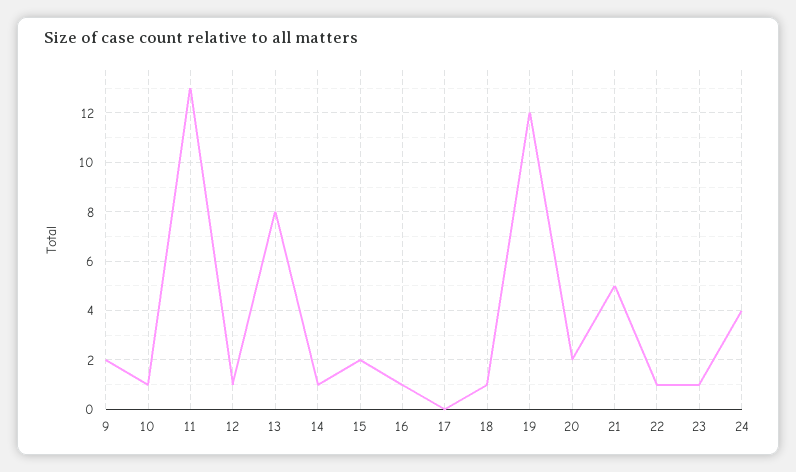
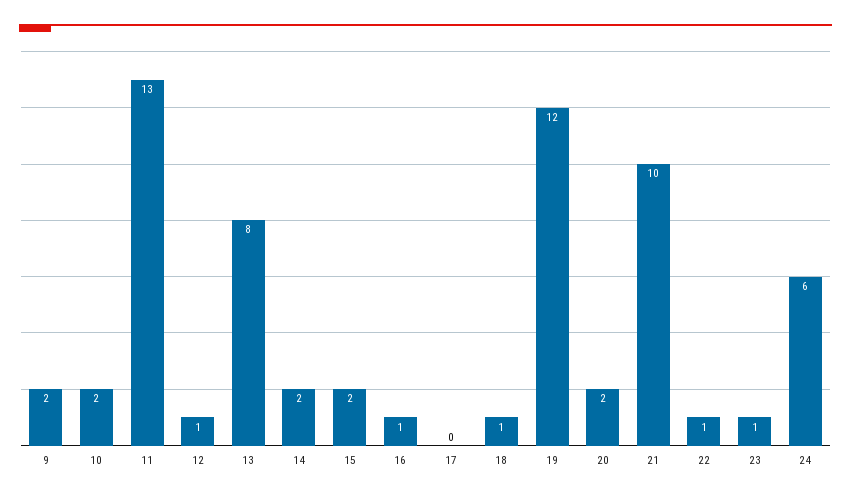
  {
    "9": 2,
-   "10": 1,
+   "10": 2,
    "11": 13,
    "12": 1,
    "13": 8,
-   "14": 1,
+   "14": 2,
    "15": 2,
    "16": 1,
    "17": 0,
    "18": 1,
    "19": 12,
    "20": 2,
-   "21": 5,
+   "21": 10,
    "22": 1,
    "23": 1,
-   "24": 4
+   "24": 6
  }

